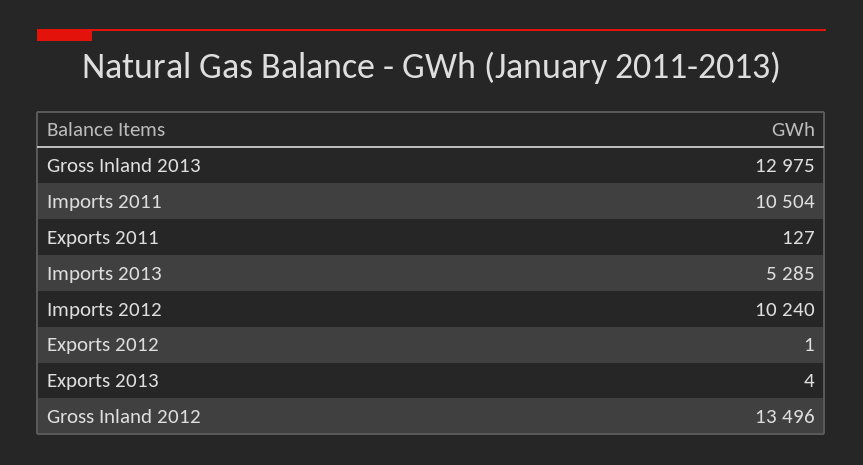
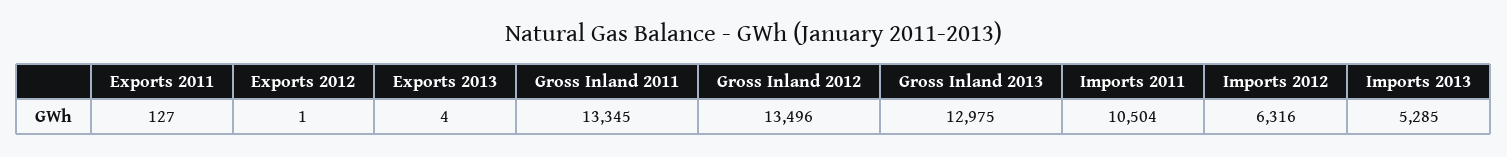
  {
    "Gross Inland 2013": 12975,
    "Imports 2011": 10504,
    "Exports 2011": 127,
    "Imports 2013": 5285,
-   "Imports 2012": 10240,
+   "Imports 2012": 6316,
    "Exports 2012": 1,
    "Exports 2013": 4,
-   "Gross Inland 2012": 13496
+   "Gross Inland 2012": 13496,
+   "Gross Inland 2011": 13345
  }

